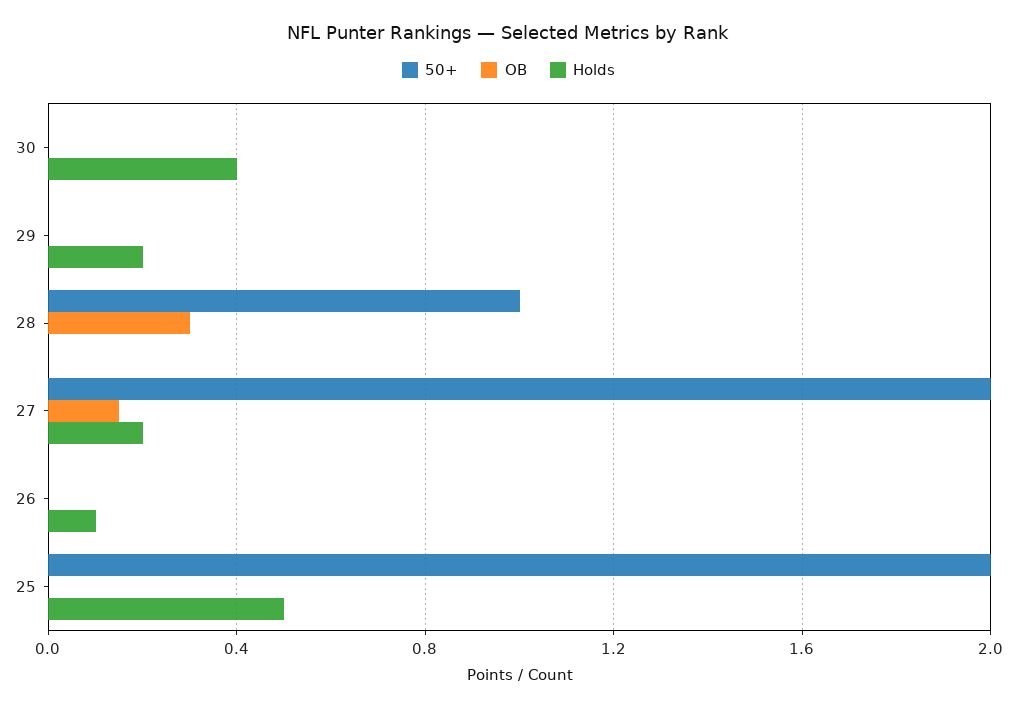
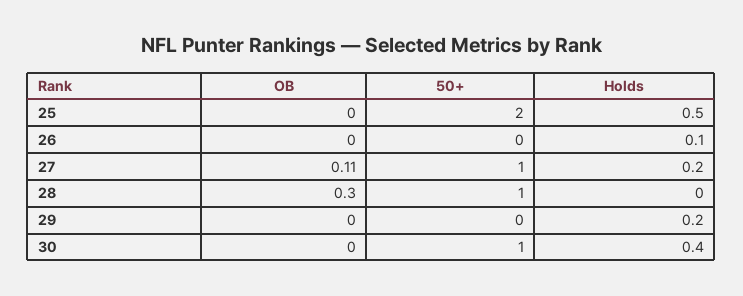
  {
    "50+": {
-     "30": 0,
+     "30": 1,
      "29": 0,
      "28": 1,
-     "27": 2,
+     "27": 1,
      "26": 0,
      "25": 2
    },
    "OB": {
      "30": 0,
      "29": 0,
      "28": 0.3,
-     "27": 0.15,
+     "27": 0.11,
      "26": 0,
      "25": 0
    },
    "Holds": {
      "30": 0.4,
      "29": 0.2,
      "28": 0,
      "27": 0.2,
      "26": 0.1,
      "25": 0.5
    }
  }

